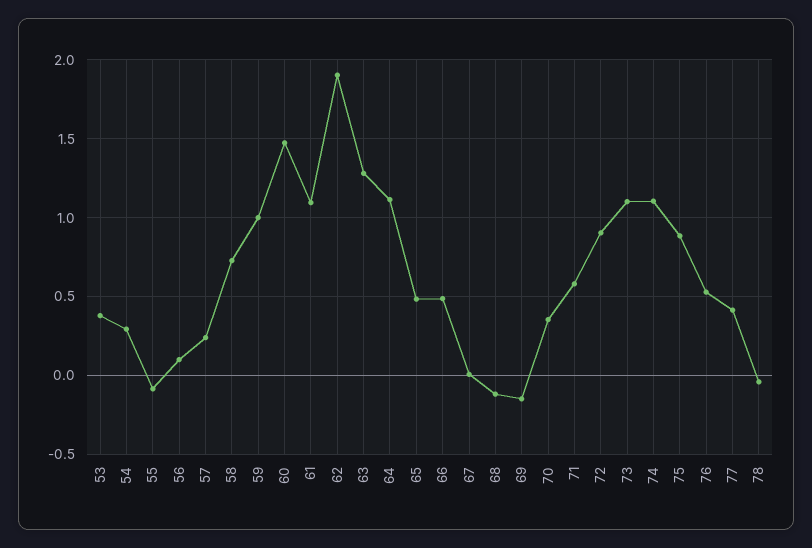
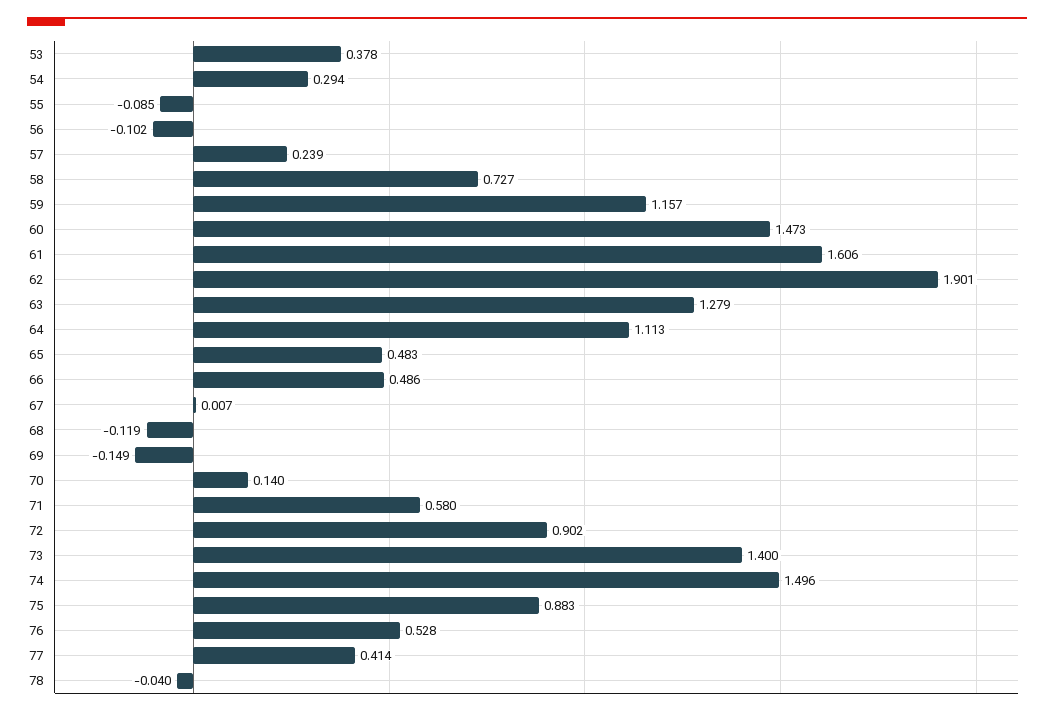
  {
    "53": 0.378,
    "54": 0.294,
    "55": -0.085,
-   "56": 0.1,
+   "56": -0.102,
    "57": 0.239,
    "58": 0.727,
-   "59": 1,
+   "59": 1.157,
    "60": 1.473,
-   "61": 1.1,
+   "61": 1.606,
    "62": 1.901,
    "63": 1.279,
    "64": 1.113,
    "65": 0.483,
    "66": 0.486,
    "67": 0.007,
    "68": -0.119,
    "69": -0.149,
-   "70": 0.35,
+   "70": 0.14,
    "71": 0.58,
    "72": 0.902,
-   "73": 1.1,
+   "73": 1.4,
-   "74": 1.1,
+   "74": 1.496,
    "75": 0.883,
    "76": 0.528,
    "77": 0.414,
    "78": -0.04
  }

